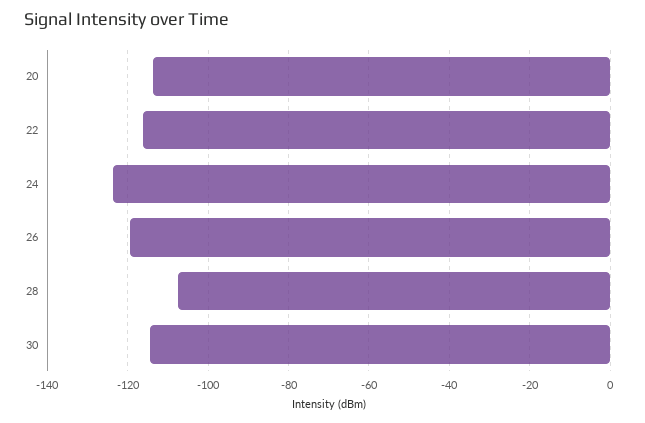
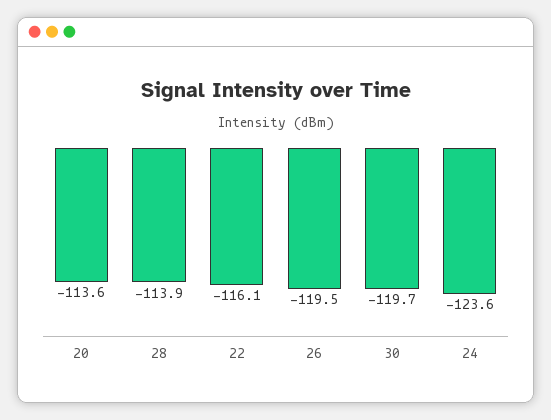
  {
    "20": -113.6,
    "22": -116.1,
    "24": -123.6,
    "26": -119.5,
-   "28": -108,
+   "28": -113.9,
-   "30": -114
+   "30": -119.7
  }

